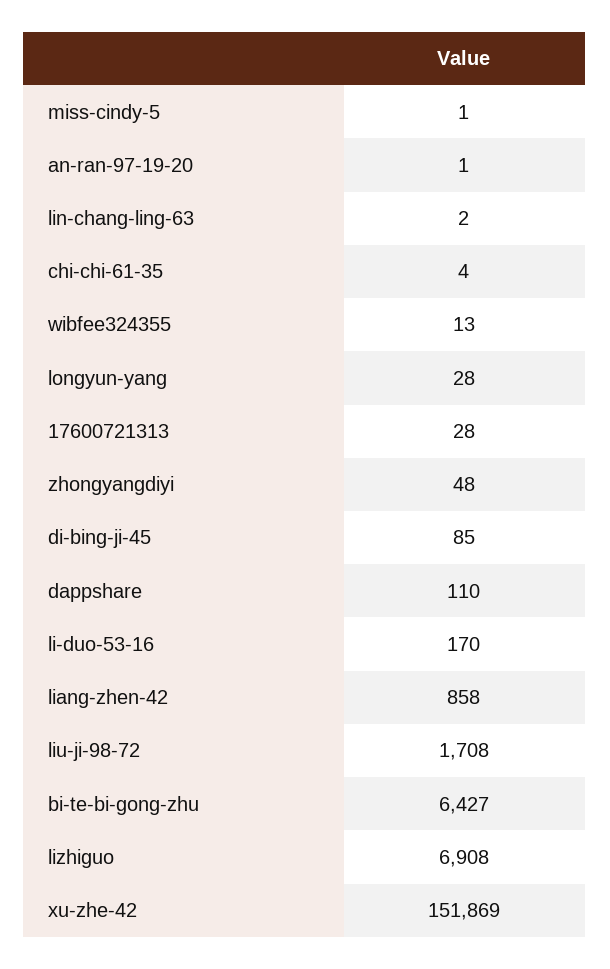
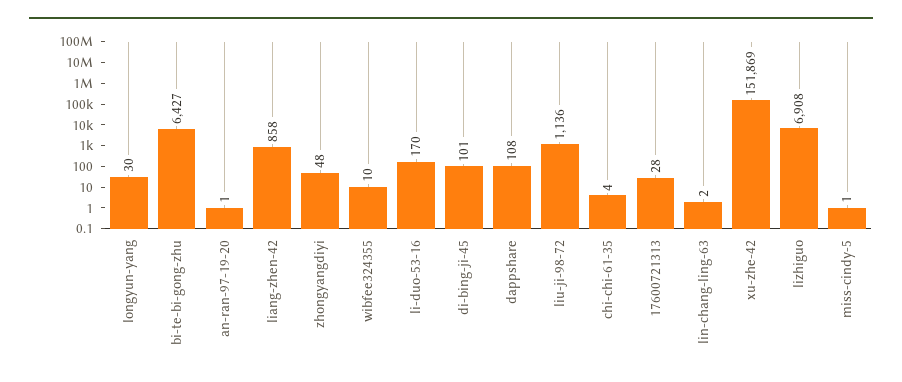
  {
    "miss-cindy-5": 1,
    "an-ran-97-19-20": 1,
    "lin-chang-ling-63": 2,
    "chi-chi-61-35": 4,
-   "wibfee324355": 13,
+   "wibfee324355": 10,
-   "longyun-yang": 28,
+   "longyun-yang": 30,
    "17600721313": 28,
    "zhongyangdiyi": 48,
-   "di-bing-ji-45": 85,
+   "di-bing-ji-45": 101,
-   "dappshare": 110,
+   "dappshare": 108,
    "li-duo-53-16": 170,
    "liang-zhen-42": 858,
-   "liu-ji-98-72": 1708,
+   "liu-ji-98-72": 1136,
    "bi-te-bi-gong-zhu": 6427,
    "lizhiguo": 6908,
    "xu-zhe-42": 151869
  }

